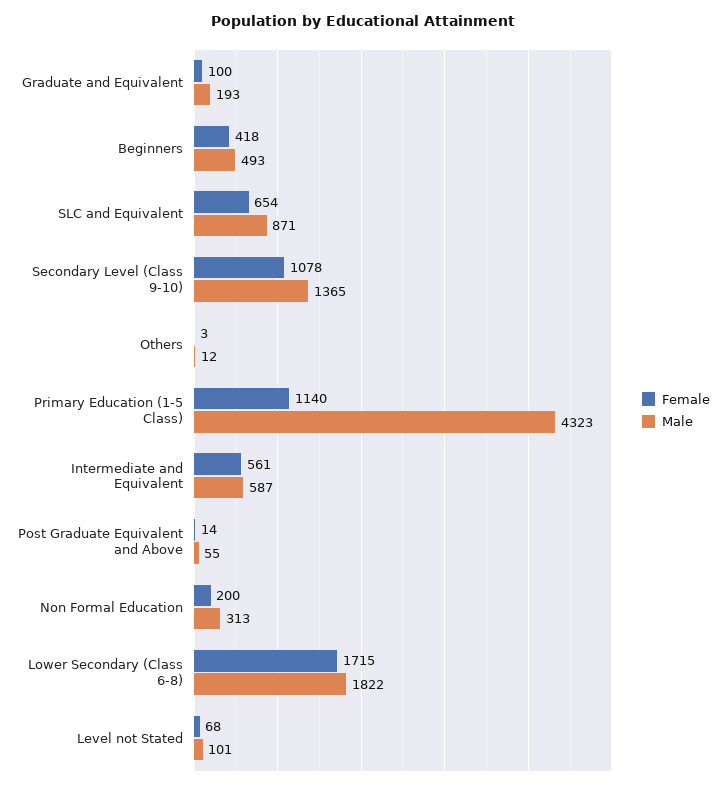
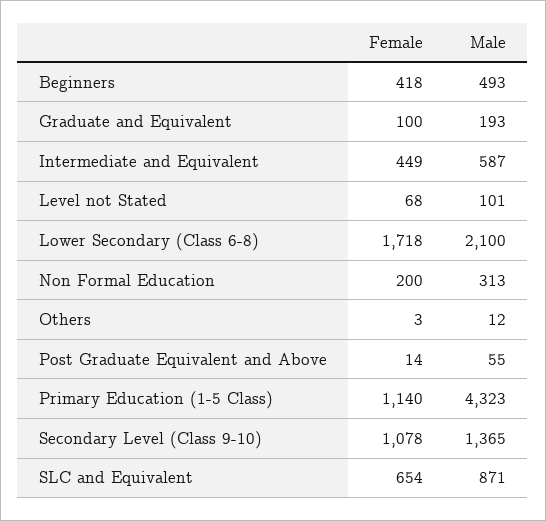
  {
    "Female": {
      "Graduate and Equivalent": 100,
      "Beginners": 418,
      "SLC and Equivalent": 654,
      "Secondary Level (Class 9-10)": 1078,
      "Others": 3,
      "Primary Education (1-5 Class)": 1140,
-     "Intermediate and Equivalent": 561,
+     "Intermediate and Equivalent": 449,
      "Post Graduate Equivalent and Above": 14,
      "Non Formal Education": 200,
-     "Lower Secondary (Class 6-8)": 1715,
+     "Lower Secondary (Class 6-8)": 1718,
      "Level not Stated": 68
    },
    "Male": {
      "Graduate and Equivalent": 193,
      "Beginners": 493,
      "SLC and Equivalent": 871,
      "Secondary Level (Class 9-10)": 1365,
      "Others": 12,
      "Primary Education (1-5 Class)": 4323,
      "Intermediate and Equivalent": 587,
      "Post Graduate Equivalent and Above": 55,
      "Non Formal Education": 313,
-     "Lower Secondary (Class 6-8)": 1822,
+     "Lower Secondary (Class 6-8)": 2100,
      "Level not Stated": 101
    }
  }

